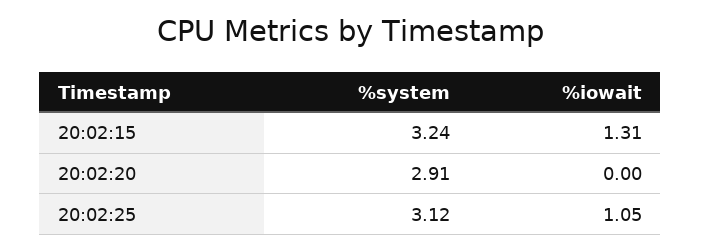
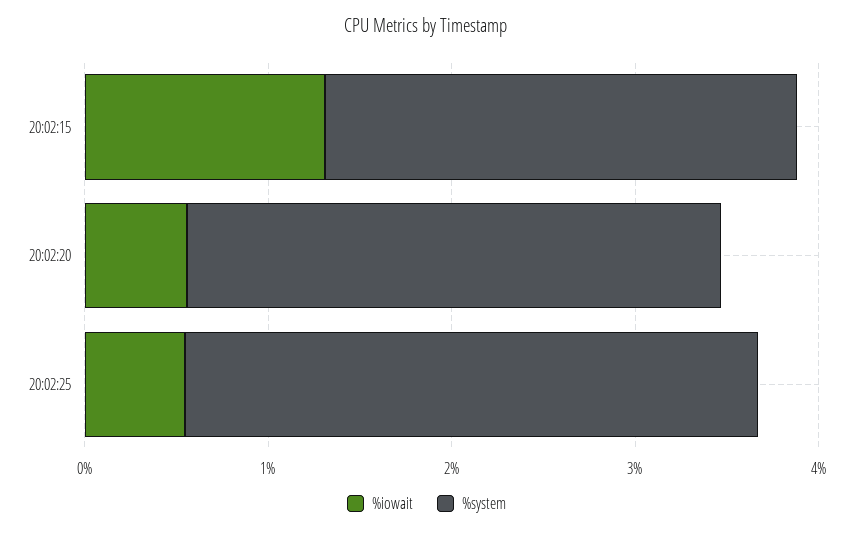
  {
    "%system": {
-     "20:02:15": 3.24,
+     "20:02:15": 2.6,
      "20:02:20": 2.91,
      "20:02:25": 3.12
    },
    "%iowait": {
      "20:02:15": 1.31,
-     "20:02:20": 0,
+     "20:02:20": 0.6,
-     "20:02:25": 1.05
+     "20:02:25": 0.6
    }
  }

